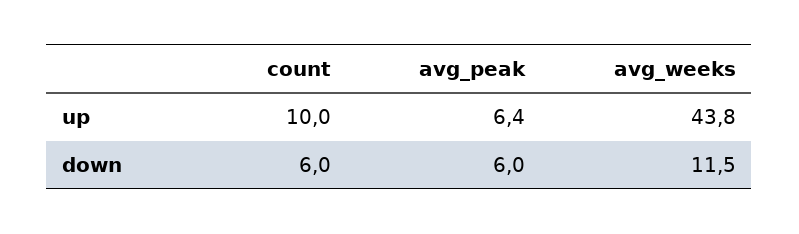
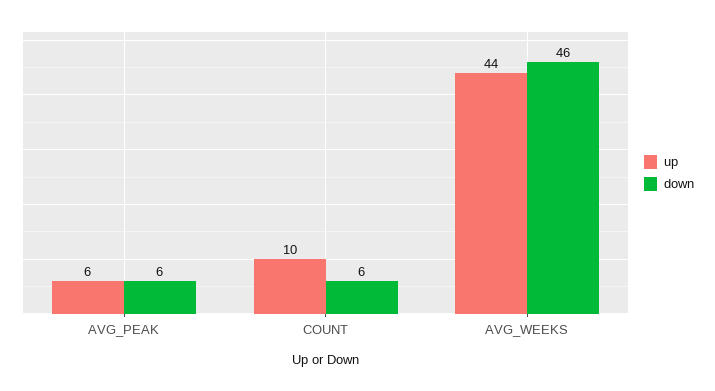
  {
    "up": {
      "count": 10,
      "avg_peak": 6.4,
      "avg_weeks": 43.8
    },
    "down": {
      "count": 6,
      "avg_peak": 6,
-     "avg_weeks": 11.5
+     "avg_weeks": 46
    }
  }

